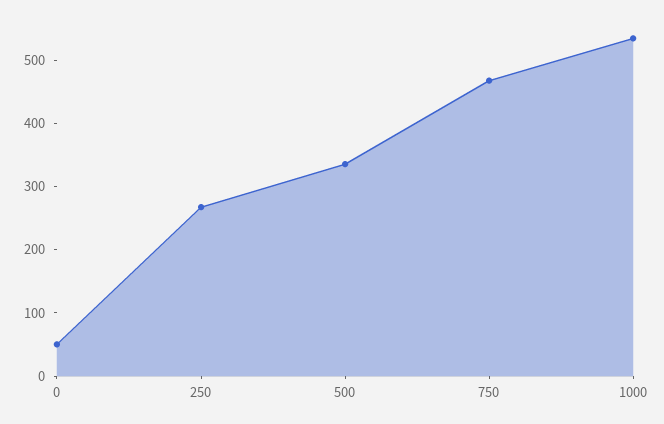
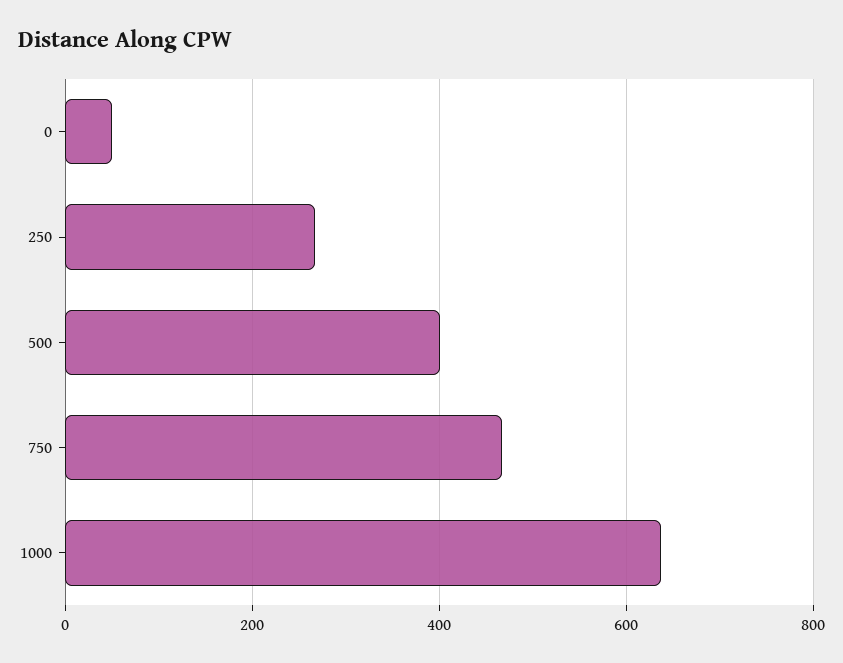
  {
    "0": 60,
    "250": 260,
-   "500": 340,
+   "500": 400,
    "750": 460,
-   "1000": 540
+   "1000": 640
  }

